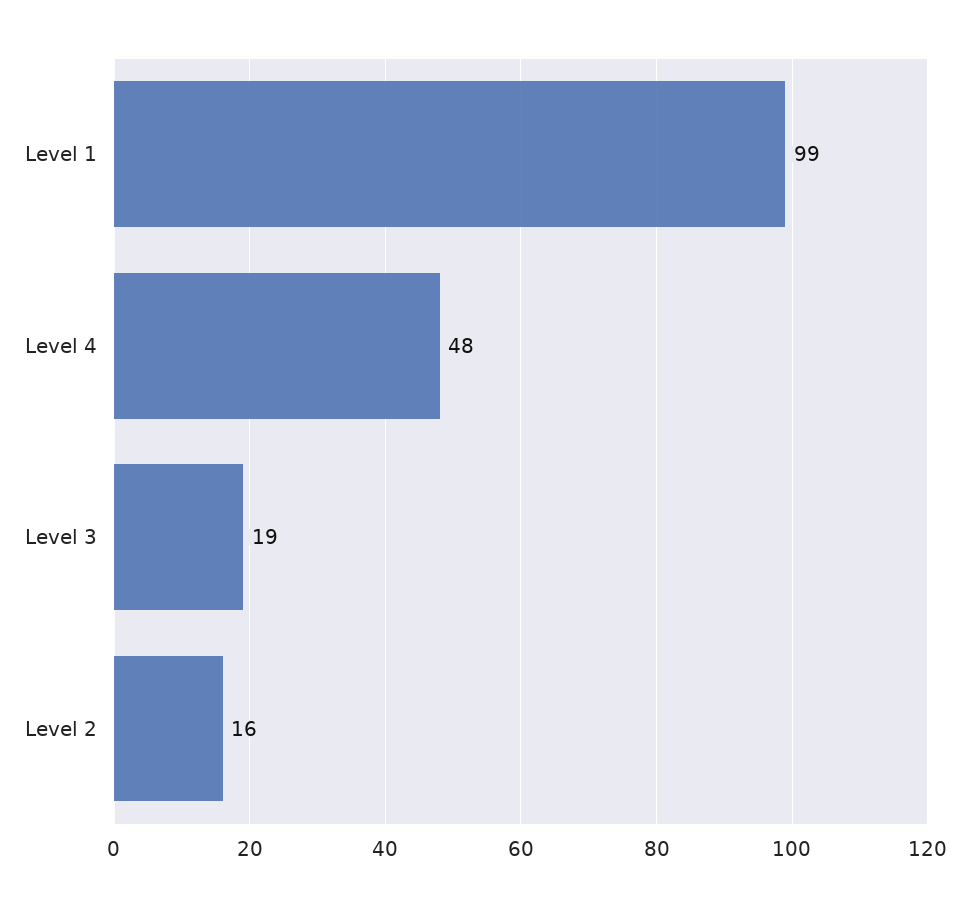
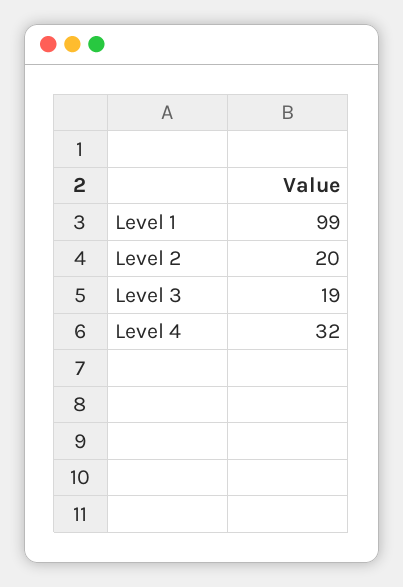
  {
    "Level 1": 99,
-   "Level 4": 48,
+   "Level 4": 32,
    "Level 3": 19,
-   "Level 2": 16
+   "Level 2": 20
  }

